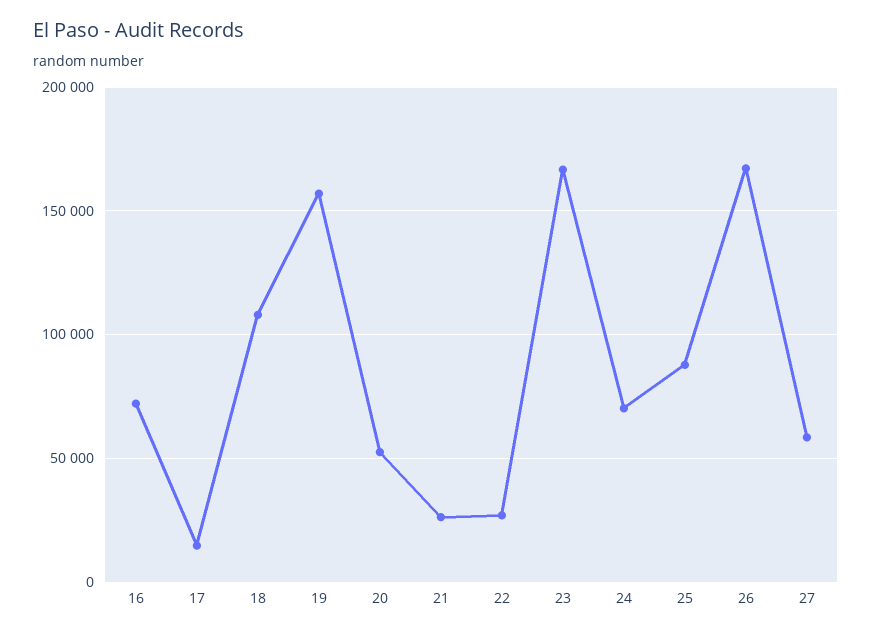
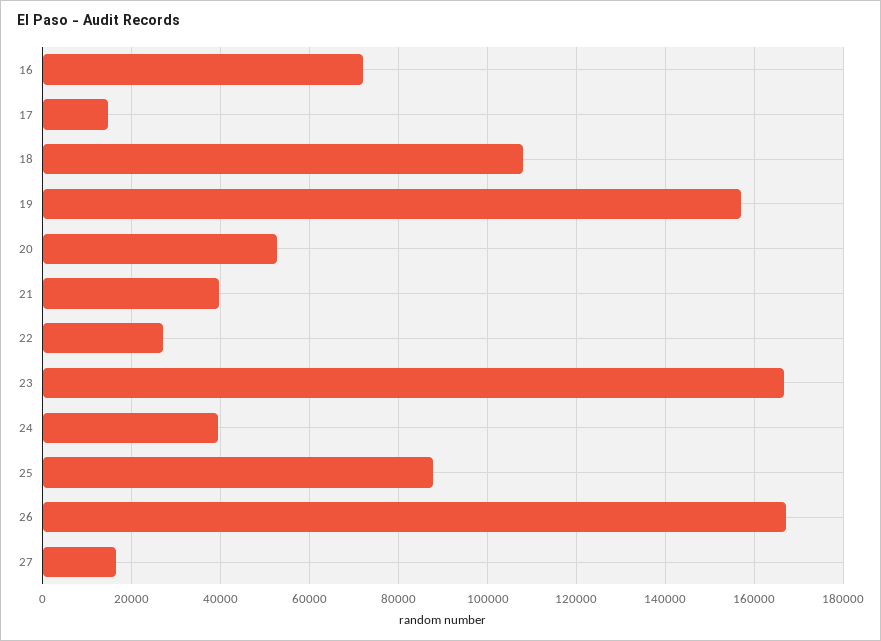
  {
    "16": 72000,
    "17": 14000,
    "18": 108000,
    "19": 156000,
    "20": 52000,
-   "21": 25000,
+   "21": 40000,
    "22": 26000,
    "23": 166000,
-   "24": 70000,
+   "24": 40000,
    "25": 88000,
    "26": 168000,
-   "27": 60000
+   "27": 16000
  }

